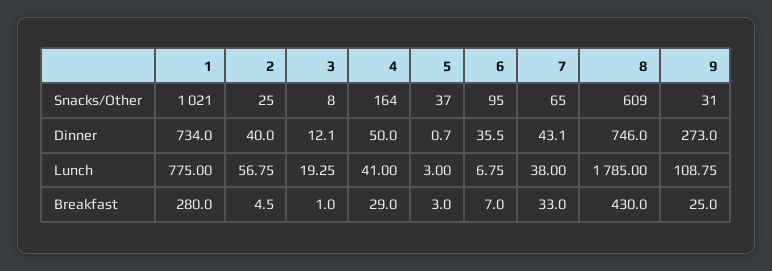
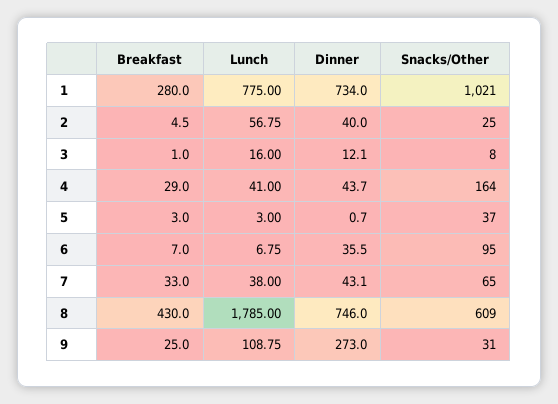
  {
    "1": {
      "Snacks/Other": 1021,
      "Dinner": 734,
      "Lunch": 775,
      "Breakfast": 280
    },
    "2": {
      "Snacks/Other": 25,
      "Dinner": 40,
      "Lunch": 56.75,
      "Breakfast": 4.5
    },
    "3": {
      "Snacks/Other": 8,
      "Dinner": 12.1,
-     "Lunch": 19.25,
+     "Lunch": 16,
      "Breakfast": 1
    },
    "4": {
      "Snacks/Other": 164,
-     "Dinner": 50,
+     "Dinner": 43.7,
      "Lunch": 41,
      "Breakfast": 29
    },
    "5": {
      "Snacks/Other": 37,
      "Dinner": 0.7,
      "Lunch": 3,
      "Breakfast": 3
    },
    "6": {
      "Snacks/Other": 95,
      "Dinner": 35.5,
      "Lunch": 6.75,
      "Breakfast": 7
    },
    "7": {
      "Snacks/Other": 65,
      "Dinner": 43.1,
      "Lunch": 38,
      "Breakfast": 33
    },
    "8": {
      "Snacks/Other": 609,
      "Dinner": 746,
      "Lunch": 1785,
      "Breakfast": 430
    },
    "9": {
      "Snacks/Other": 31,
      "Dinner": 273,
      "Lunch": 108.75,
      "Breakfast": 25
    }
  }

